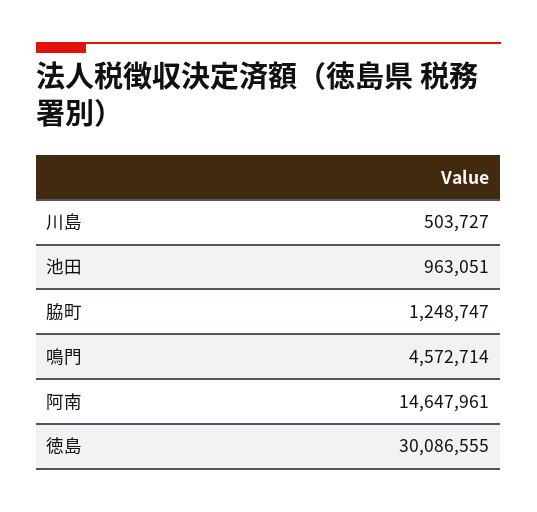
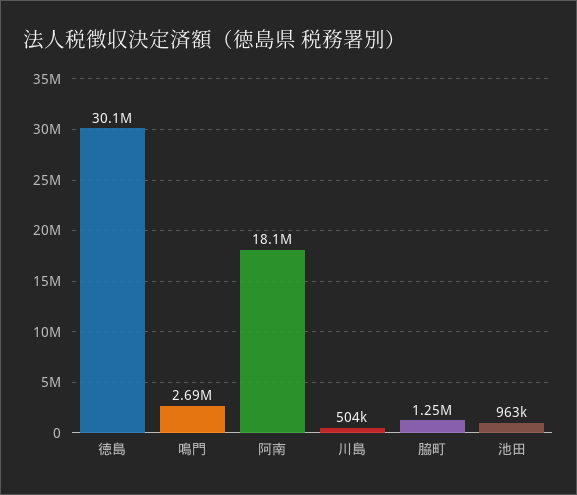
  {
    "川島": 503727,
    "池田": 963051,
    "脇町": 1248747,
-   "鳴門": 4572714,
+   "鳴門": 2690000,
-   "阿南": 14647961,
+   "阿南": 18100000,
    "徳島": 30086555
  }

